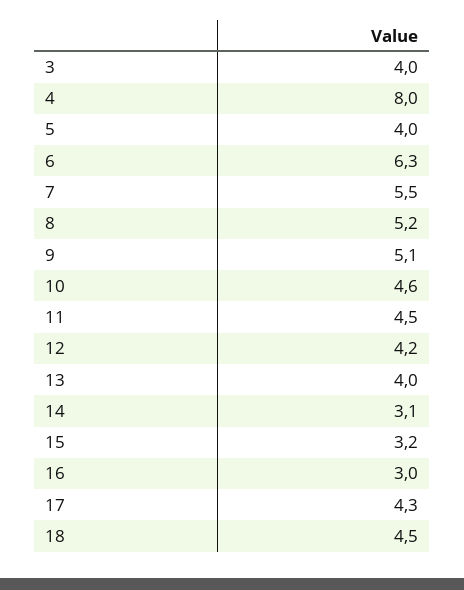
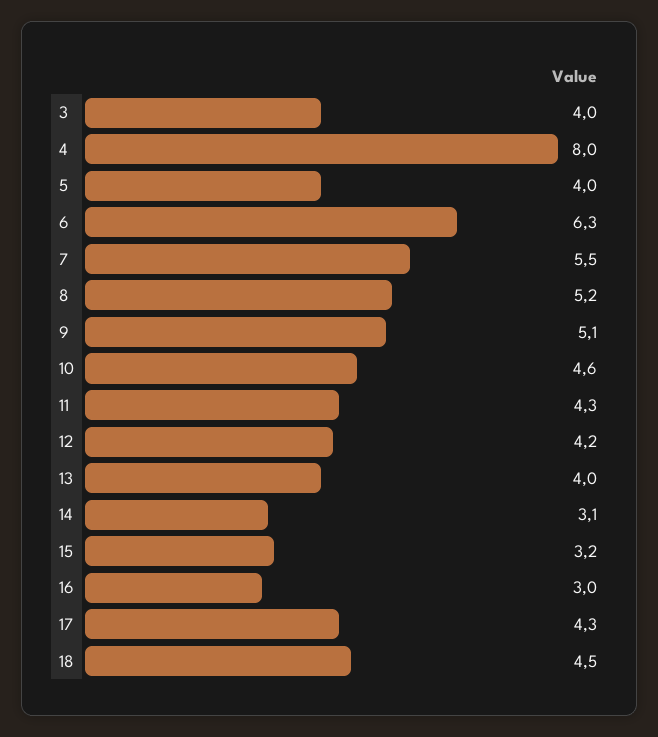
  {
    "3": 4,
    "4": 8,
    "5": 4,
    "6": 6.3,
    "7": 5.5,
    "8": 5.2,
    "9": 5.1,
    "10": 4.6,
-   "11": 4.5,
+   "11": 4.3,
    "12": 4.2,
    "13": 4,
    "14": 3.1,
    "15": 3.2,
    "16": 3,
    "17": 4.3,
    "18": 4.5
  }

